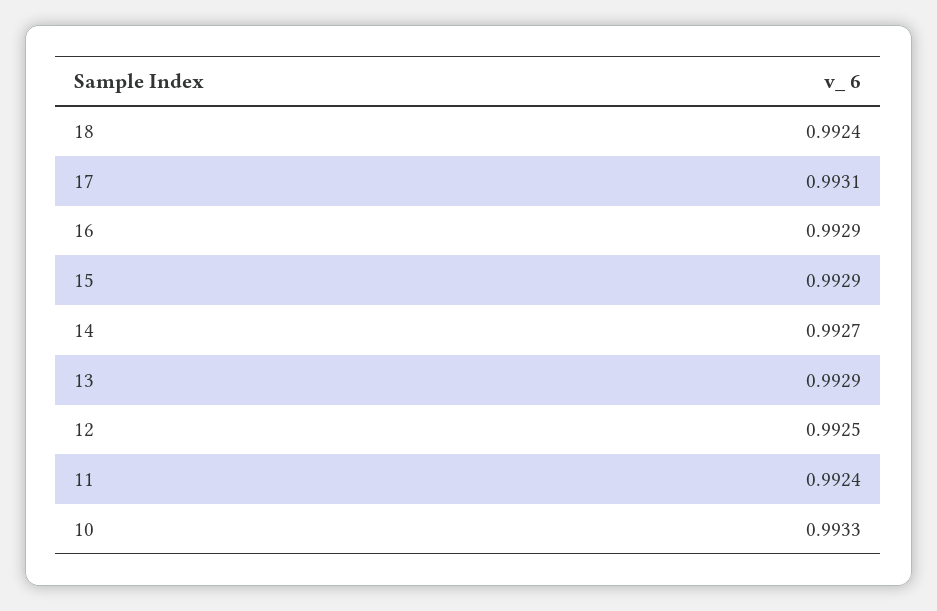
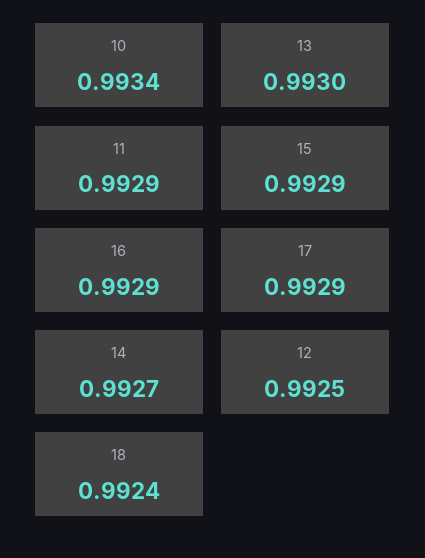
  {
    "18": 0.9924,
-   "17": 0.9931,
+   "17": 0.9929,
    "16": 0.9929,
    "15": 0.9929,
    "14": 0.9927,
-   "13": 0.9929,
+   "13": 0.993,
    "12": 0.9925,
-   "11": 0.9924,
+   "11": 0.9929,
-   "10": 0.9933
+   "10": 0.9934
  }

